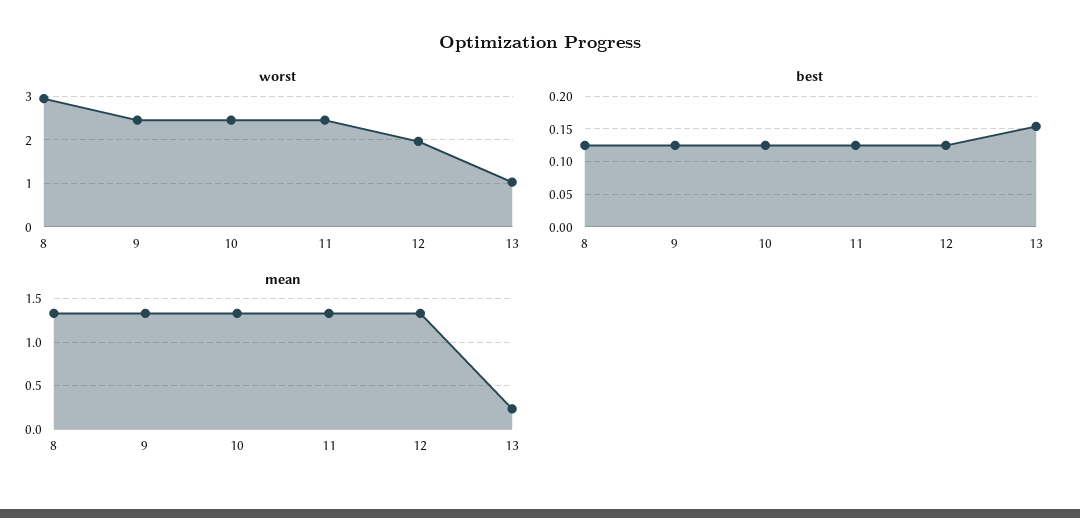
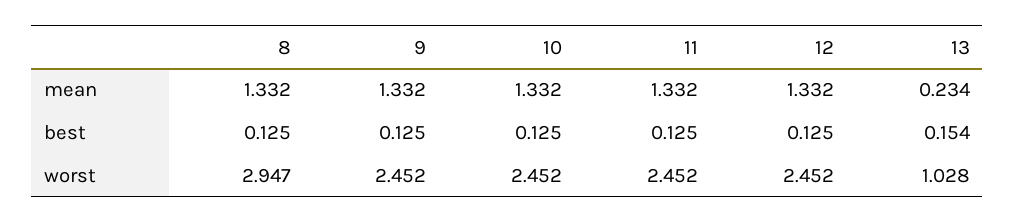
  {
    "worst": {
      "8": 2.947,
      "9": 2.452,
      "10": 2.452,
      "11": 2.452,
-     "12": 2,
+     "12": 2.452,
      "13": 1.028
    },
    "best": {
      "8": 0.125,
      "9": 0.125,
      "10": 0.125,
      "11": 0.125,
      "12": 0.125,
      "13": 0.154
    },
    "mean": {
      "8": 1.332,
      "9": 1.332,
      "10": 1.332,
      "11": 1.332,
      "12": 1.332,
      "13": 0.234
    }
  }

